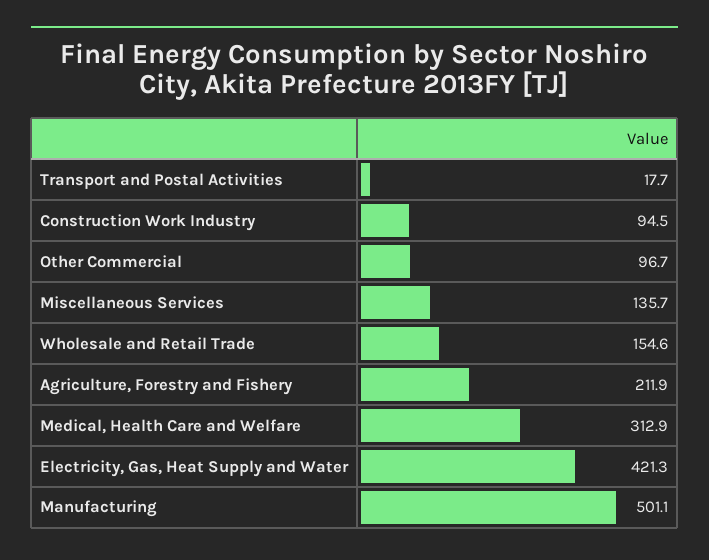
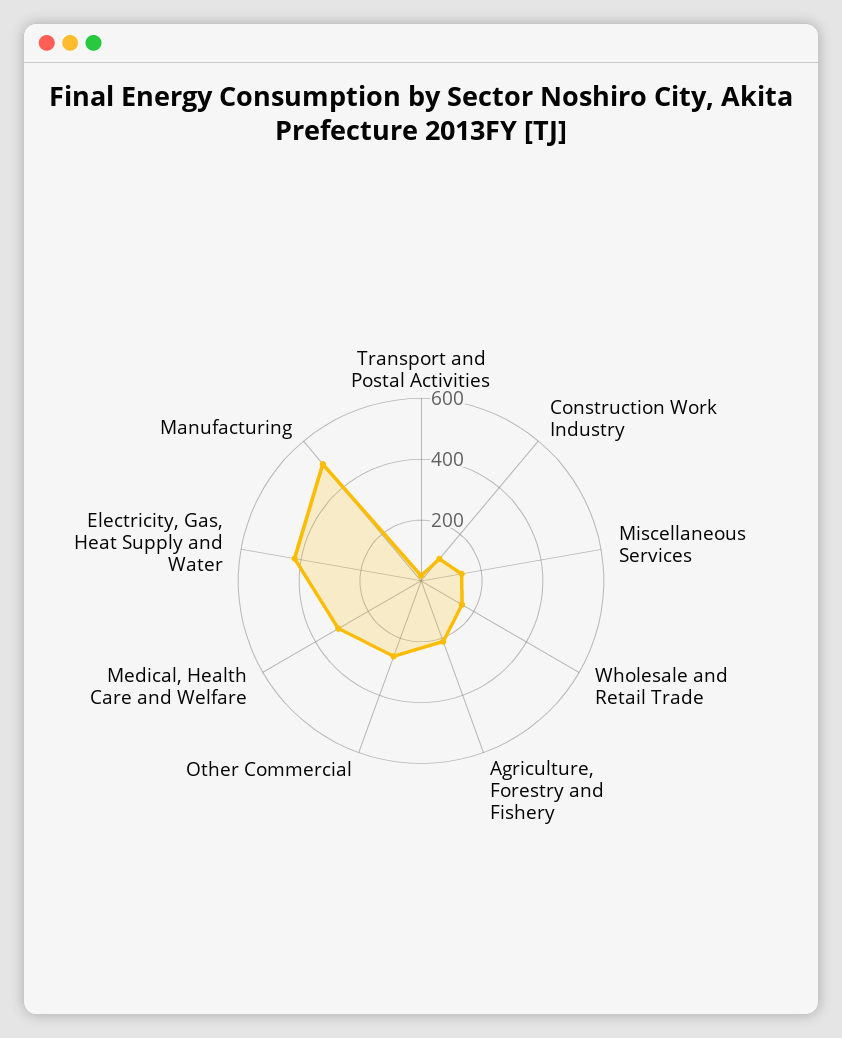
  {
    "Transport and Postal Activities": 17.7,
    "Construction Work Industry": 94.5,
-   "Other Commercial": 96.7,
+   "Other Commercial": 250,
    "Miscellaneous Services": 135.7,
    "Wholesale and Retail Trade": 154.6,
    "Agriculture, Forestry and Fishery": 211.9,
    "Medical, Health Care and Welfare": 312.9,
    "Electricity, Gas, Heat Supply and Water": 421.3,
    "Manufacturing": 501.1
  }

